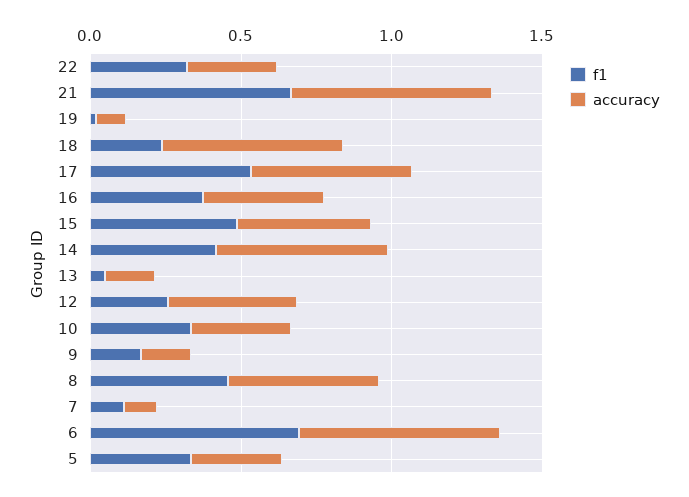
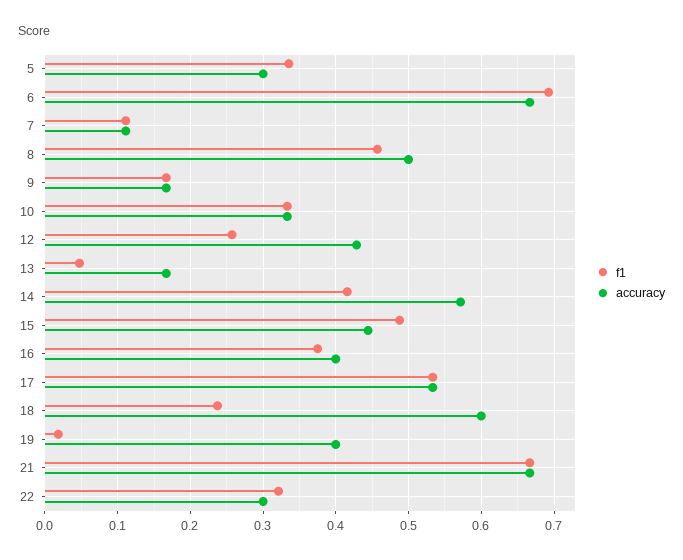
  {
    "f1": {
      "22": 0.32,
      "21": 0.67,
      "19": 0.02,
      "18": 0.24,
      "17": 0.53,
      "16": 0.38,
      "15": 0.49,
      "14": 0.42,
      "13": 0.05,
      "12": 0.26,
      "10": 0.33,
      "9": 0.17,
      "8": 0.46,
      "7": 0.11,
      "6": 0.69,
      "5": 0.34
    },
    "accuracy": {
      "22": 0.3,
      "21": 0.67,
-     "19": 0.1,
+     "19": 0.4,
      "18": 0.6,
      "17": 0.53,
      "16": 0.4,
      "15": 0.44,
      "14": 0.57,
      "13": 0.17,
      "12": 0.43,
      "10": 0.33,
      "9": 0.17,
      "8": 0.5,
      "7": 0.11,
      "6": 0.67,
      "5": 0.3
    }
  }

